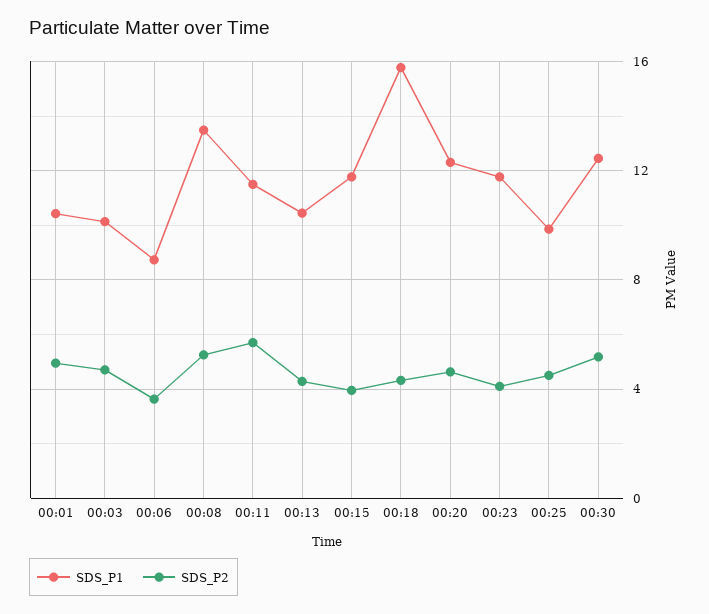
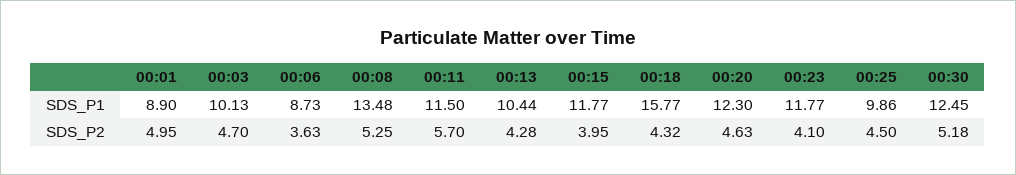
  {
    "SDS_P1": {
-     "00:01": 10.5,
+     "00:01": 8.9,
      "00:03": 10.13,
      "00:06": 8.73,
      "00:08": 13.48,
      "00:11": 11.5,
      "00:13": 10.44,
      "00:15": 11.77,
      "00:18": 15.77,
      "00:20": 12.3,
      "00:23": 11.77,
      "00:25": 9.86,
      "00:30": 12.45
    },
    "SDS_P2": {
      "00:01": 4.95,
      "00:03": 4.7,
      "00:06": 3.63,
      "00:08": 5.25,
      "00:11": 5.7,
      "00:13": 4.28,
      "00:15": 3.95,
      "00:18": 4.32,
      "00:20": 4.63,
      "00:23": 4.1,
      "00:25": 4.5,
      "00:30": 5.18
    }
  }

